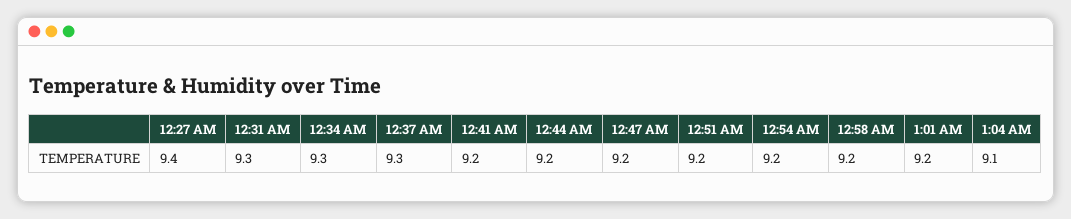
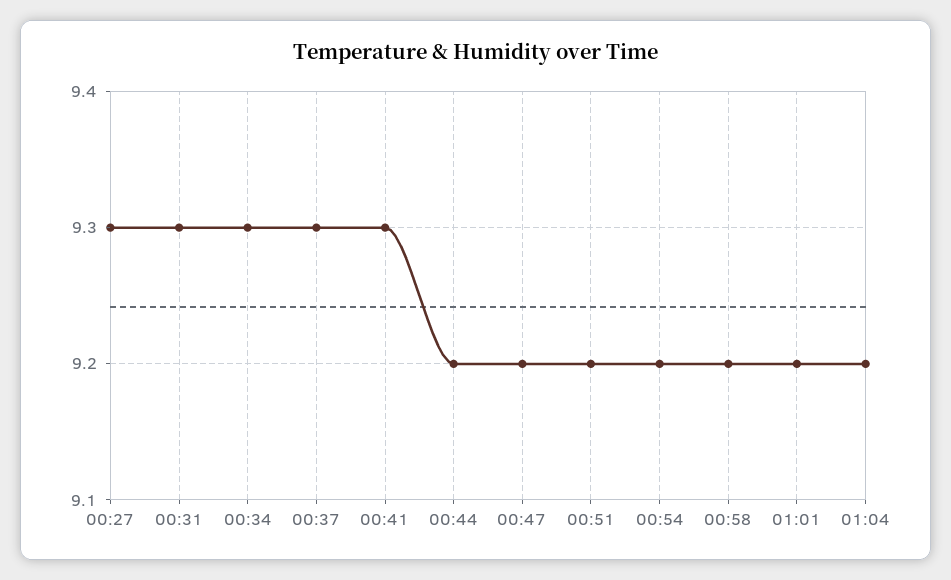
  {
-   "12:27 AM": 9.4,
+   "12:27 AM": 9.3,
    "12:31 AM": 9.3,
    "12:34 AM": 9.3,
    "12:37 AM": 9.3,
-   "12:41 AM": 9.2,
+   "12:41 AM": 9.3,
    "12:44 AM": 9.2,
    "12:47 AM": 9.2,
    "12:51 AM": 9.2,
    "12:54 AM": 9.2,
    "12:58 AM": 9.2,
    "1:01 AM": 9.2,
-   "1:04 AM": 9.1
+   "1:04 AM": 9.2
  }

